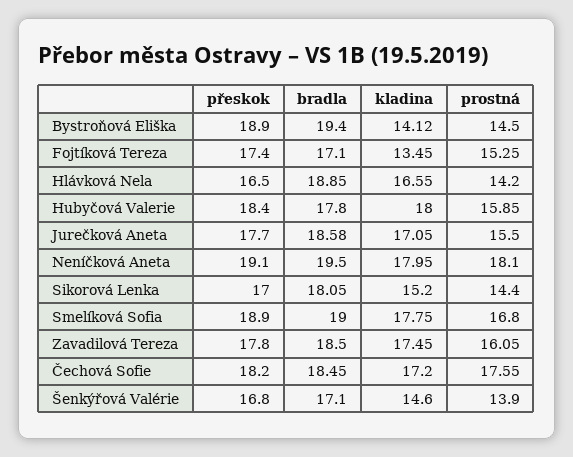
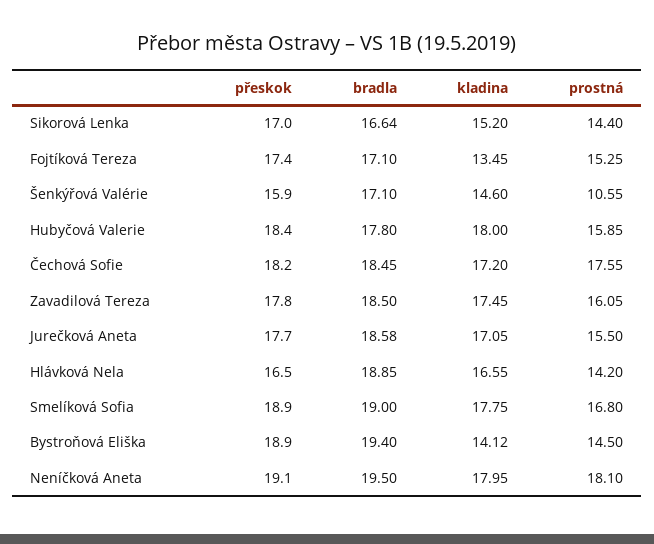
  {
    "přeskok": {
      "Bystroňová Eliška": 18.9,
      "Fojtíková Tereza": 17.4,
      "Hlávková Nela": 16.5,
      "Hubyčová Valerie": 18.4,
      "Jurečková Aneta": 17.7,
      "Neníčková Aneta": 19.1,
      "Sikorová Lenka": 17,
      "Smelíková Sofia": 18.9,
      "Zavadilová Tereza": 17.8,
      "Čechová Sofie": 18.2,
-     "Šenkýřová Valérie": 16.8
+     "Šenkýřová Valérie": 15.9
    },
    "bradla": {
      "Bystroňová Eliška": 19.4,
      "Fojtíková Tereza": 17.1,
      "Hlávková Nela": 18.85,
      "Hubyčová Valerie": 17.8,
      "Jurečková Aneta": 18.58,
      "Neníčková Aneta": 19.5,
-     "Sikorová Lenka": 18.05,
+     "Sikorová Lenka": 16.64,
      "Smelíková Sofia": 19,
      "Zavadilová Tereza": 18.5,
      "Čechová Sofie": 18.45,
      "Šenkýřová Valérie": 17.1
    },
    "kladina": {
      "Bystroňová Eliška": 14.12,
      "Fojtíková Tereza": 13.45,
      "Hlávková Nela": 16.55,
      "Hubyčová Valerie": 18,
      "Jurečková Aneta": 17.05,
      "Neníčková Aneta": 17.95,
      "Sikorová Lenka": 15.2,
      "Smelíková Sofia": 17.75,
      "Zavadilová Tereza": 17.45,
      "Čechová Sofie": 17.2,
      "Šenkýřová Valérie": 14.6
    },
    "prostná": {
      "Bystroňová Eliška": 14.5,
      "Fojtíková Tereza": 15.25,
      "Hlávková Nela": 14.2,
      "Hubyčová Valerie": 15.85,
      "Jurečková Aneta": 15.5,
      "Neníčková Aneta": 18.1,
      "Sikorová Lenka": 14.4,
      "Smelíková Sofia": 16.8,
      "Zavadilová Tereza": 16.05,
      "Čechová Sofie": 17.55,
-     "Šenkýřová Valérie": 13.9
+     "Šenkýřová Valérie": 10.55
    }
  }

